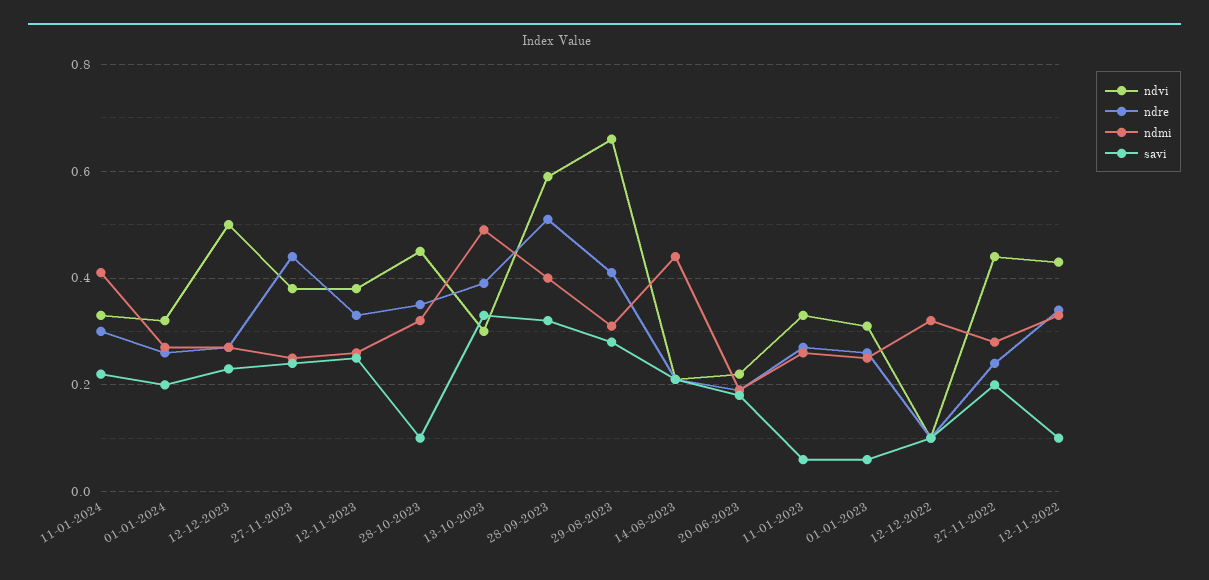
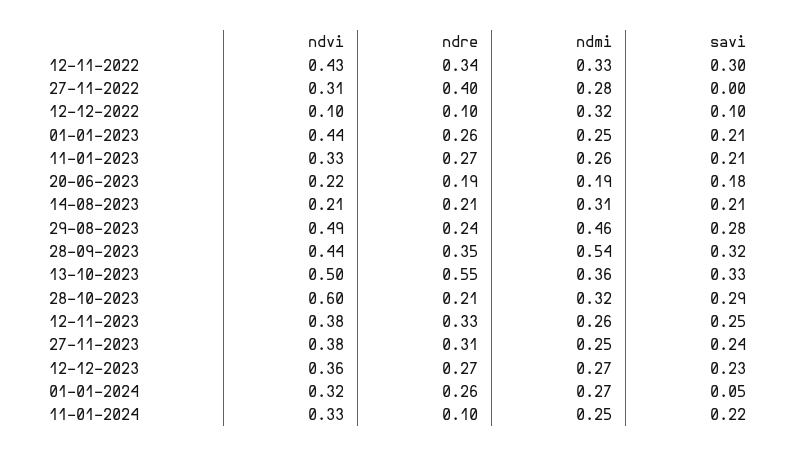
  {
    "ndvi": {
      "11-01-2024": 0.33,
      "01-01-2024": 0.32,
-     "12-12-2023": 0.5,
+     "12-12-2023": 0.36,
      "27-11-2023": 0.38,
      "12-11-2023": 0.38,
-     "28-10-2023": 0.45,
+     "28-10-2023": 0.6,
-     "13-10-2023": 0.3,
+     "13-10-2023": 0.5,
-     "28-09-2023": 0.6,
+     "28-09-2023": 0.44,
-     "29-08-2023": 0.65,
+     "29-08-2023": 0.49,
      "14-08-2023": 0.21,
      "20-06-2023": 0.22,
      "11-01-2023": 0.33,
-     "01-01-2023": 0.3,
+     "01-01-2023": 0.44,
      "12-12-2022": 0.1,
-     "27-11-2022": 0.45,
+     "27-11-2022": 0.31,
      "12-11-2022": 0.43
    },
    "ndre": {
-     "11-01-2024": 0.3,
+     "11-01-2024": 0.1,
      "01-01-2024": 0.26,
      "12-12-2023": 0.27,
-     "27-11-2023": 0.45,
+     "27-11-2023": 0.31,
      "12-11-2023": 0.33,
-     "28-10-2023": 0.35,
+     "28-10-2023": 0.21,
-     "13-10-2023": 0.4,
+     "13-10-2023": 0.55,
-     "28-09-2023": 0.5,
+     "28-09-2023": 0.35,
-     "29-08-2023": 0.4,
+     "29-08-2023": 0.24,
      "14-08-2023": 0.21,
      "20-06-2023": 0.19,
      "11-01-2023": 0.27,
      "01-01-2023": 0.26,
      "12-12-2022": 0.1,
-     "27-11-2022": 0.25,
+     "27-11-2022": 0.4,
      "12-11-2022": 0.34
    },
    "ndmi": {
-     "11-01-2024": 0.4,
+     "11-01-2024": 0.25,
      "01-01-2024": 0.27,
      "12-12-2023": 0.27,
      "27-11-2023": 0.25,
      "12-11-2023": 0.26,
      "28-10-2023": 0.32,
-     "13-10-2023": 0.5,
+     "13-10-2023": 0.36,
-     "28-09-2023": 0.4,
+     "28-09-2023": 0.54,
-     "29-08-2023": 0.3,
+     "29-08-2023": 0.46,
-     "14-08-2023": 0.45,
+     "14-08-2023": 0.31,
      "20-06-2023": 0.19,
      "11-01-2023": 0.26,
      "01-01-2023": 0.25,
      "12-12-2022": 0.32,
      "27-11-2022": 0.28,
      "12-11-2022": 0.33
    },
    "savi": {
      "11-01-2024": 0.22,
-     "01-01-2024": 0.2,
+     "01-01-2024": 0.05,
      "12-12-2023": 0.23,
      "27-11-2023": 0.24,
      "12-11-2023": 0.25,
-     "28-10-2023": 0.1,
+     "28-10-2023": 0.29,
      "13-10-2023": 0.33,
      "28-09-2023": 0.32,
      "29-08-2023": 0.28,
      "14-08-2023": 0.21,
      "20-06-2023": 0.18,
-     "11-01-2023": 0.05,
+     "11-01-2023": 0.21,
-     "01-01-2023": 0.05,
+     "01-01-2023": 0.21,
      "12-12-2022": 0.1,
-     "27-11-2022": 0.2,
+     "27-11-2022": 0,
-     "12-11-2022": 0.1
+     "12-11-2022": 0.3
    }
  }

